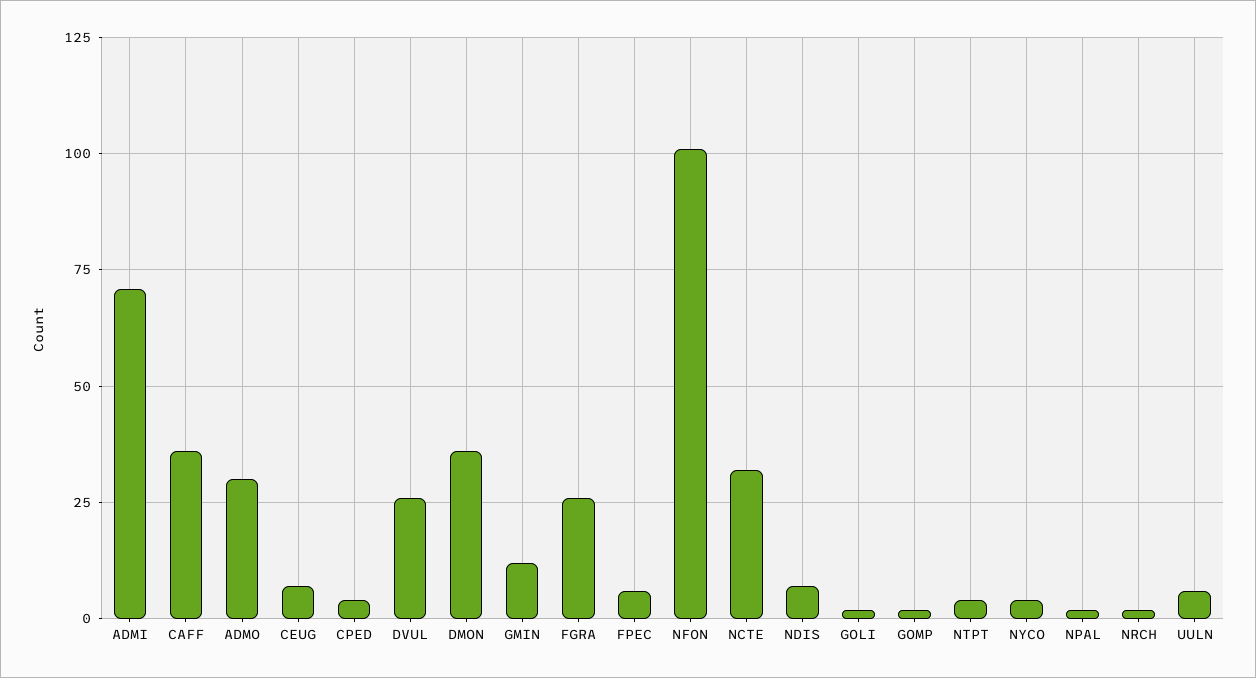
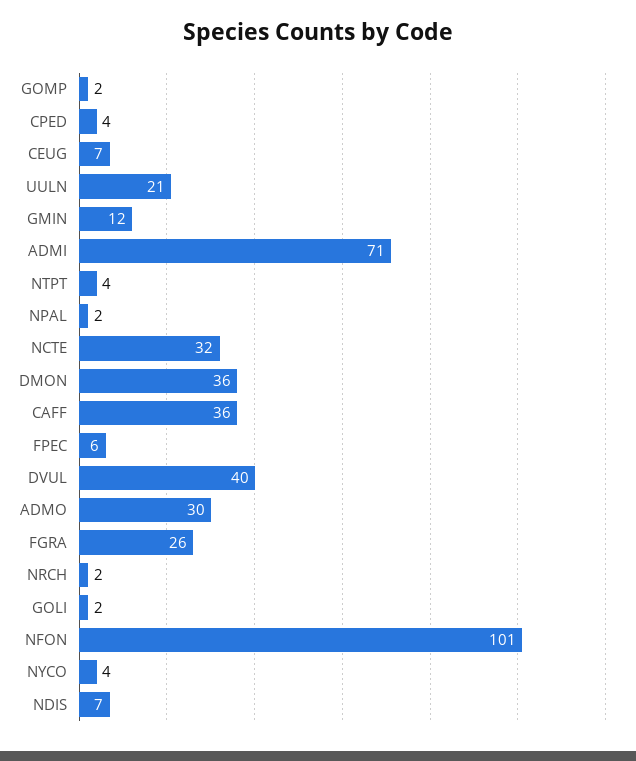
  {
    "ADMI": 71,
    "CAFF": 36,
    "ADMO": 30,
    "CEUG": 7,
    "CPED": 4,
-   "DVUL": 25,
+   "DVUL": 40,
    "DMON": 36,
    "GMIN": 12,
    "FGRA": 26,
    "FPEC": 6,
    "NFON": 101,
    "NCTE": 32,
    "NDIS": 7,
    "GOLI": 2,
    "GOMP": 2,
    "NTPT": 4,
    "NYCO": 4,
    "NPAL": 2,
    "NRCH": 2,
-   "UULN": 5
+   "UULN": 21
  }

